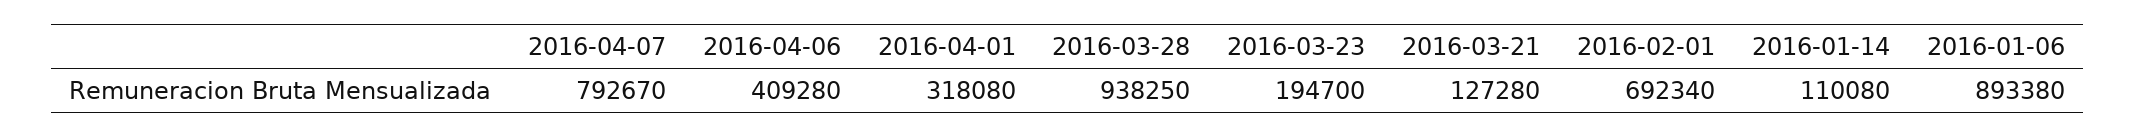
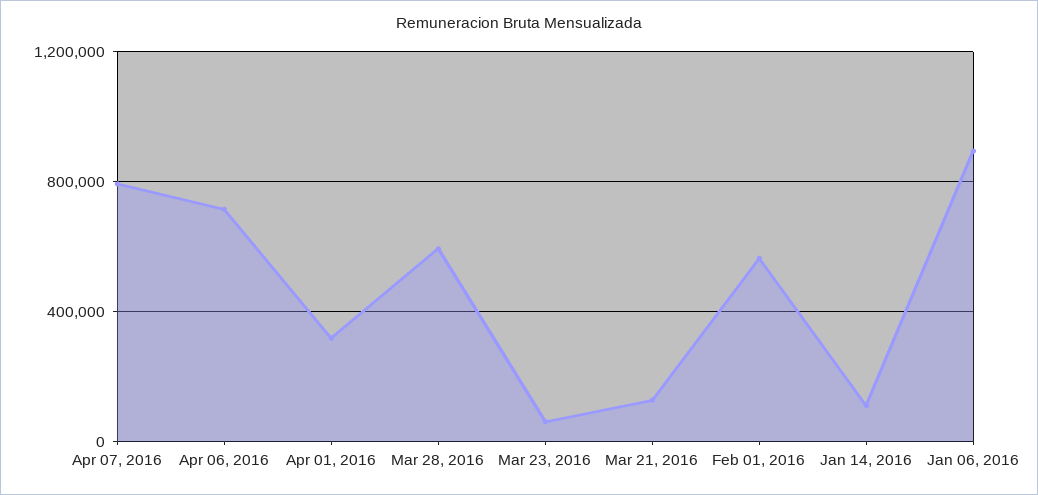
  {
    "2016-04-07": 792670,
-   "2016-04-06": 409280,
+   "2016-04-06": 700000,
    "2016-04-01": 318080,
-   "2016-03-28": 938250,
+   "2016-03-28": 600000,
-   "2016-03-23": 194700,
+   "2016-03-23": 50000,
    "2016-03-21": 127280,
-   "2016-02-01": 692340,
+   "2016-02-01": 550000,
    "2016-01-14": 110080,
    "2016-01-06": 893380
  }

